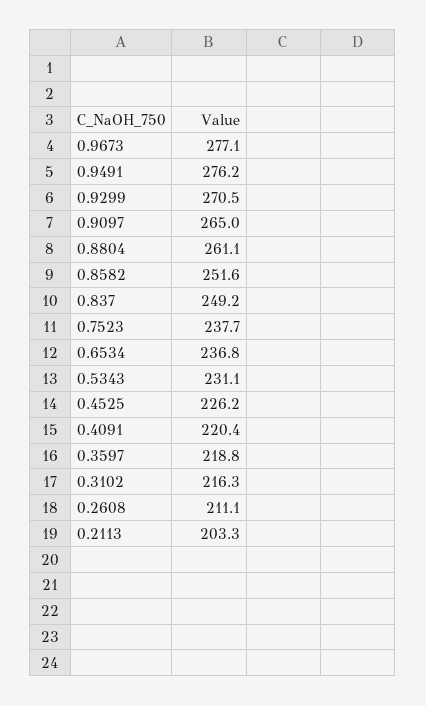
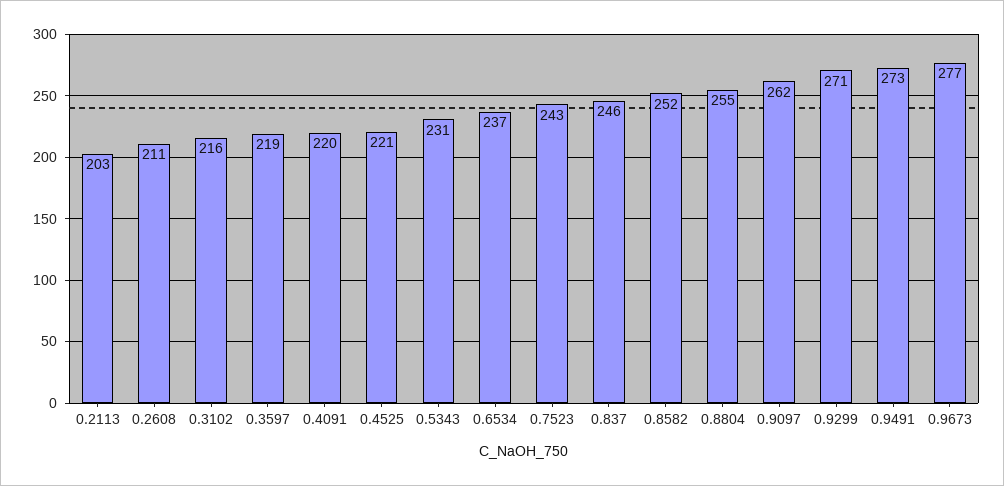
  {
    "0.9673": 277.1,
-   "0.9491": 276.2,
+   "0.9491": 273,
    "0.9299": 270.5,
-   "0.9097": 265,
+   "0.9097": 262,
-   "0.8804": 261.1,
+   "0.8804": 255,
    "0.8582": 251.6,
-   "0.837": 249.2,
+   "0.837": 246,
-   "0.7523": 237.7,
+   "0.7523": 243,
    "0.6534": 236.8,
    "0.5343": 231.1,
-   "0.4525": 226.2,
+   "0.4525": 221,
    "0.4091": 220.4,
    "0.3597": 218.8,
    "0.3102": 216.3,
    "0.2608": 211.1,
    "0.2113": 203.3
  }

